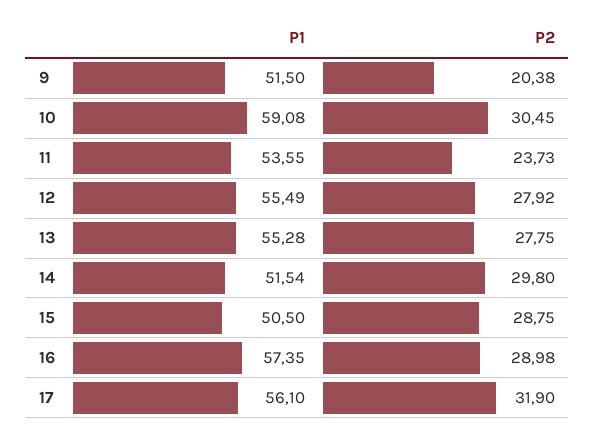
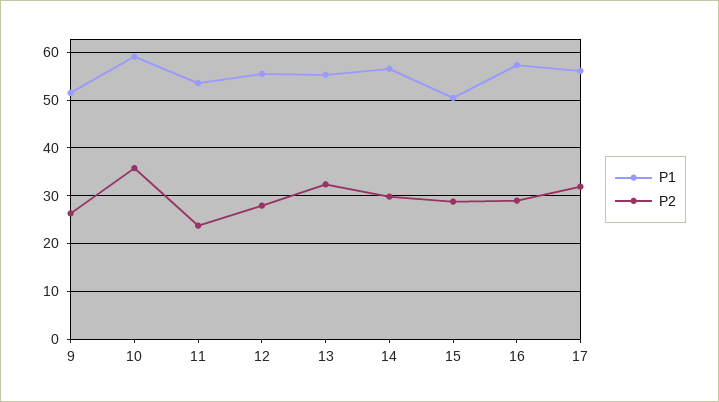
  {
    "P1": {
      "9": 51.5,
      "10": 59.08,
      "11": 53.55,
      "12": 55.49,
      "13": 55.28,
-     "14": 51.54,
+     "14": 56,
      "15": 50.5,
      "16": 57.35,
      "17": 56.1
    },
    "P2": {
-     "9": 20.38,
+     "9": 26,
-     "10": 30.45,
+     "10": 36,
      "11": 23.73,
      "12": 27.92,
-     "13": 27.75,
+     "13": 32,
      "14": 29.8,
      "15": 28.75,
      "16": 28.98,
      "17": 31.9
    }
  }

